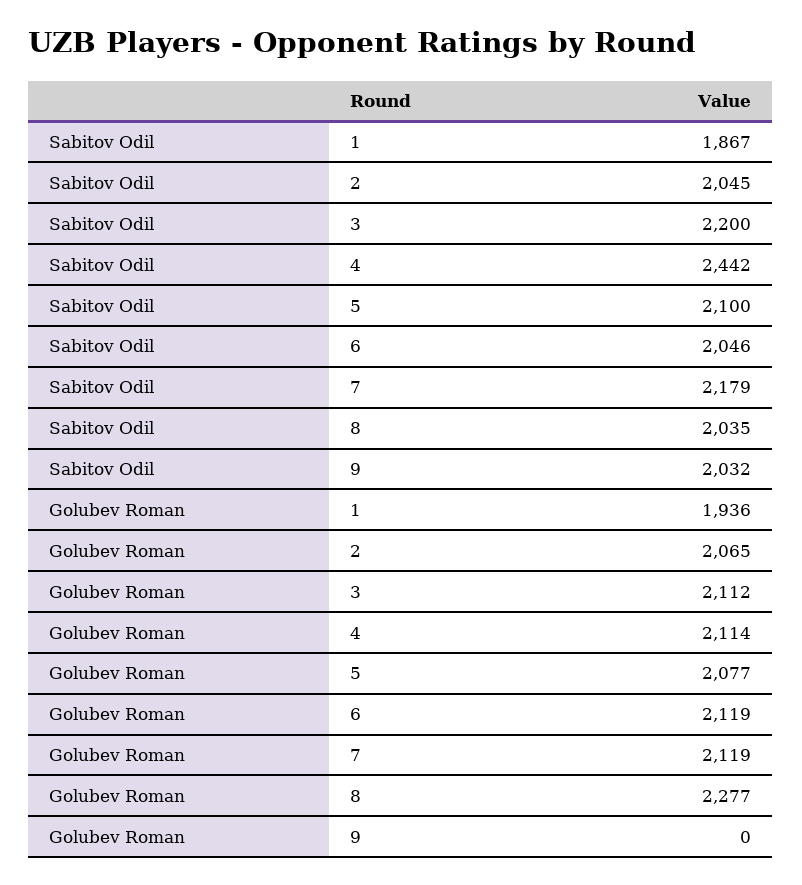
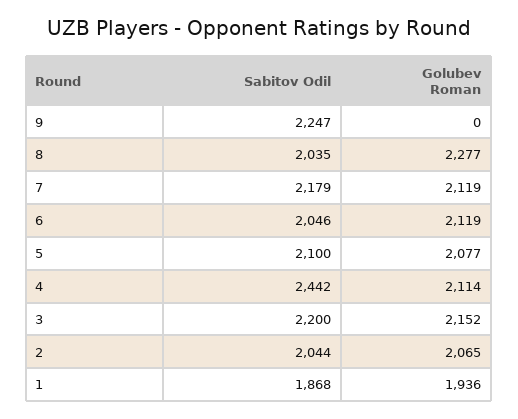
  {
    "Sabitov Odil": {
-     "1": 1867,
+     "1": 1868,
-     "2": 2045,
+     "2": 2044,
      "3": 2200,
      "4": 2442,
      "5": 2100,
      "6": 2046,
      "7": 2179,
      "8": 2035,
-     "9": 2032
+     "9": 2247
    },
    "Golubev Roman": {
      "1": 1936,
      "2": 2065,
-     "3": 2112,
+     "3": 2152,
      "4": 2114,
      "5": 2077,
      "6": 2119,
      "7": 2119,
      "8": 2277,
      "9": 0
    }
  }

